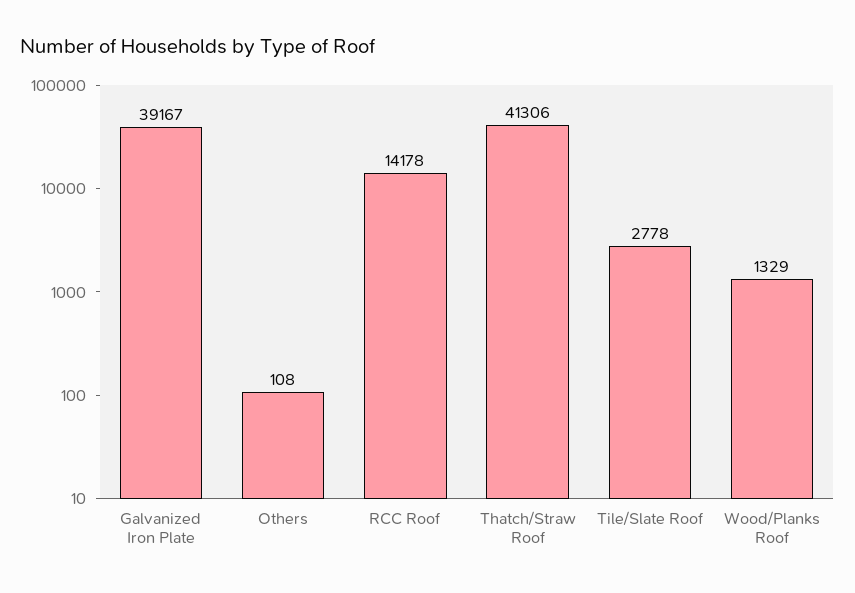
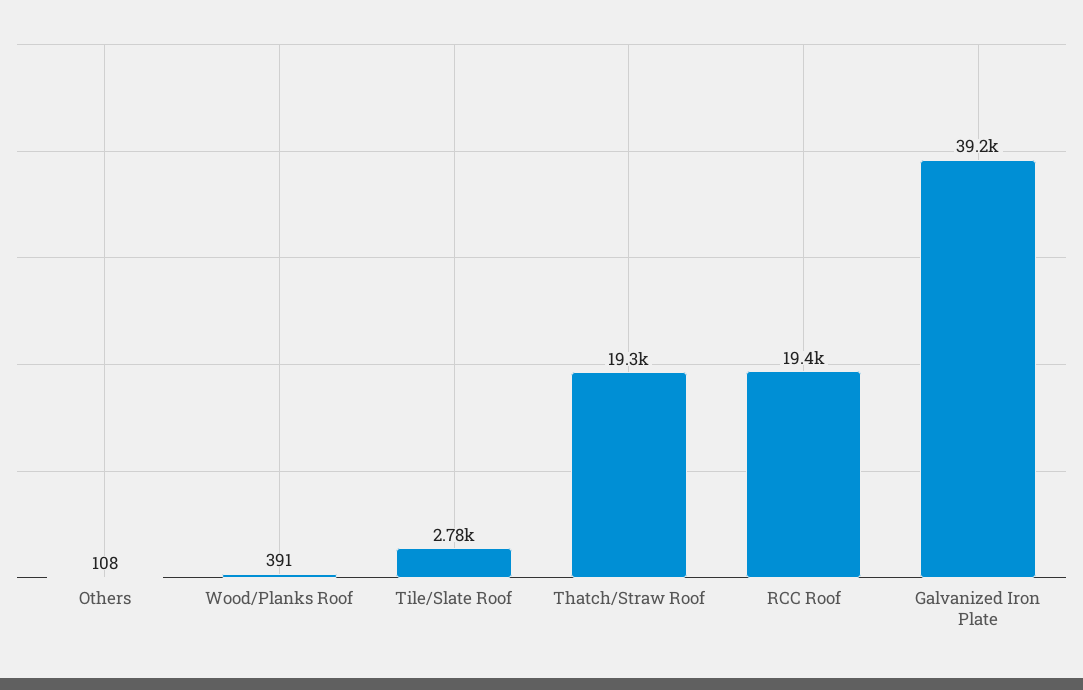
  {
    "Galvanized Iron Plate": 39167,
    "Others": 108,
-   "RCC Roof": 14178,
+   "RCC Roof": 19400,
-   "Thatch/Straw Roof": 41306,
+   "Thatch/Straw Roof": 19300,
    "Tile/Slate Roof": 2778,
-   "Wood/Planks Roof": 1329
+   "Wood/Planks Roof": 391
  }

